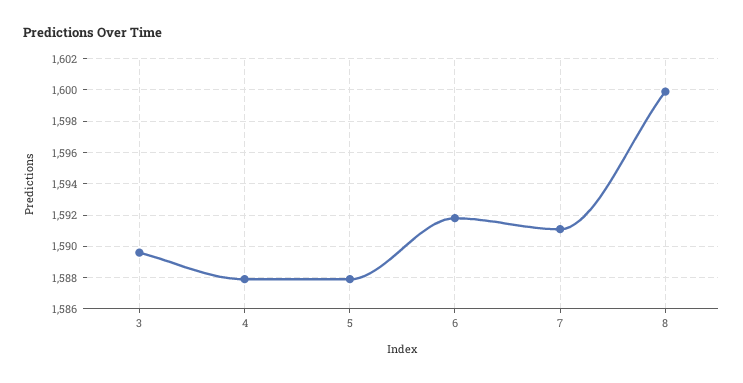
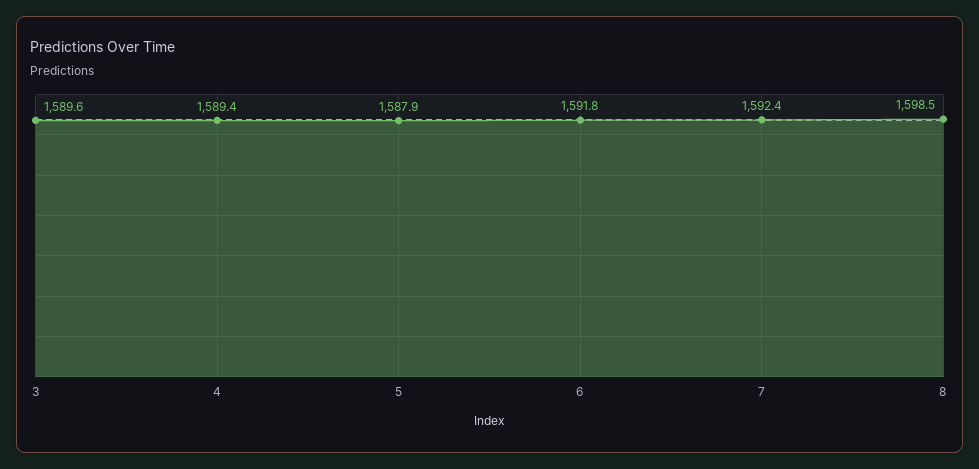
  {
    "3": 1589.6,
-   "4": 1588,
+   "4": 1589.4,
    "5": 1587.9,
    "6": 1591.8,
-   "7": 1591,
+   "7": 1592.4,
-   "8": 1600
+   "8": 1598.5
  }

